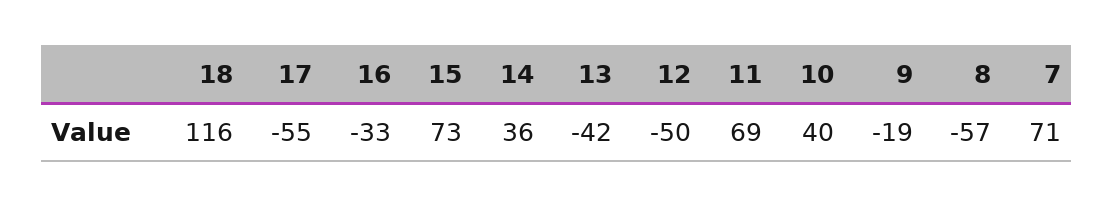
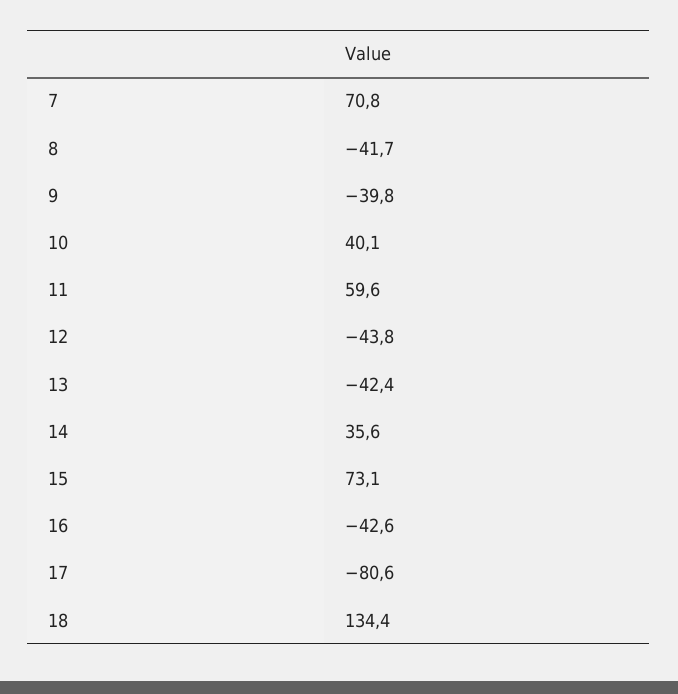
  {
-   "18": 116,
+   "18": 134.4,
-   "17": -55,
+   "17": -80.6,
-   "16": -33,
+   "16": -42.6,
    "15": 73.1,
    "14": 35.6,
    "13": -42.4,
-   "12": -50,
+   "12": -43.8,
-   "11": 69,
+   "11": 59.6,
    "10": 40.1,
-   "9": -19,
+   "9": -39.8,
-   "8": -57,
+   "8": -41.7,
    "7": 70.8
  }

